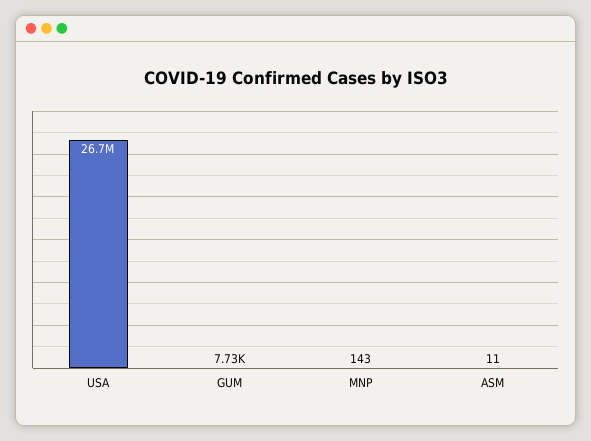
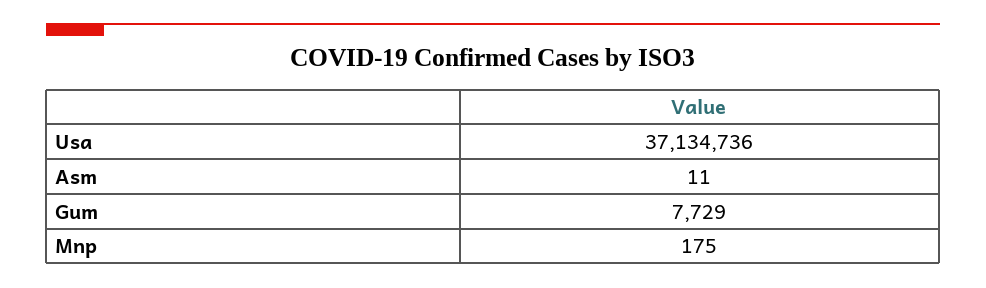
  {
-   "USA": 26700000,
+   "USA": 37134736,
    "GUM": 7729,
-   "MNP": 143,
+   "MNP": 175,
    "ASM": 11
  }

